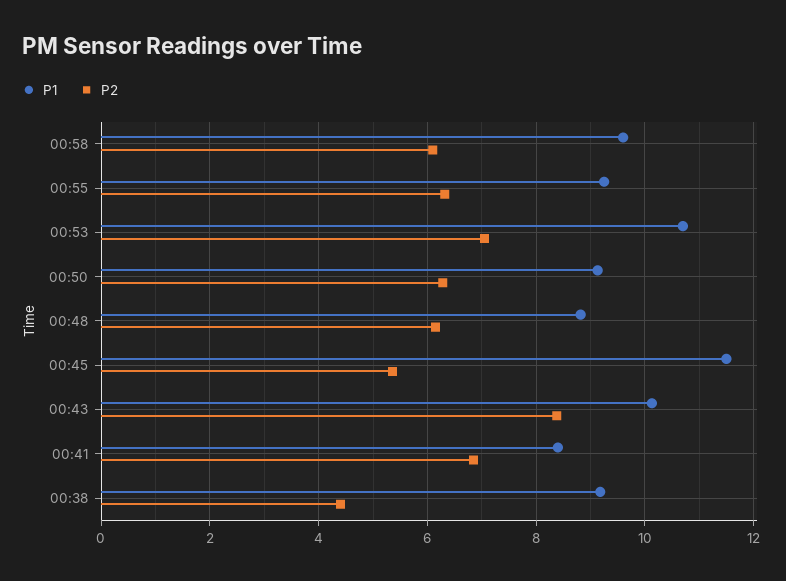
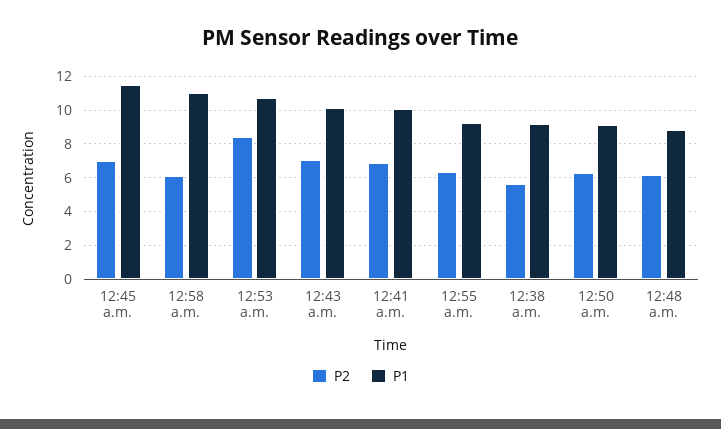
  {
    "P1": {
-     "00:58": 9.6,
+     "00:58": 11,
      "00:55": 9.2,
      "00:53": 10.8,
      "00:50": 9.2,
      "00:48": 8.8,
      "00:45": 11.6,
      "00:43": 10.2,
-     "00:41": 8.4,
+     "00:41": 10,
      "00:38": 9.2
    },
    "P2": {
      "00:58": 6.2,
      "00:55": 6.4,
-     "00:53": 7,
+     "00:53": 8.5,
      "00:50": 6.2,
      "00:48": 6.2,
-     "00:45": 5.4,
+     "00:45": 7,
-     "00:43": 8.4,
+     "00:43": 7,
      "00:41": 6.8,
-     "00:38": 4.4
+     "00:38": 5.5
    }
  }

